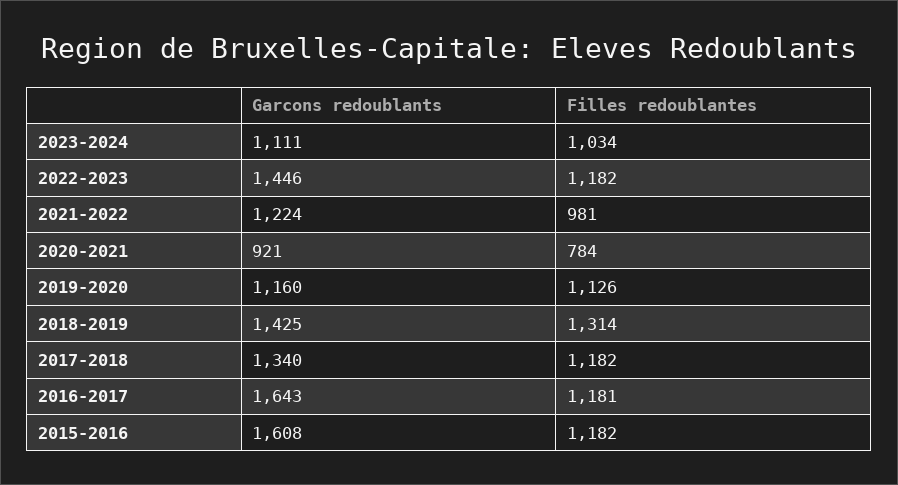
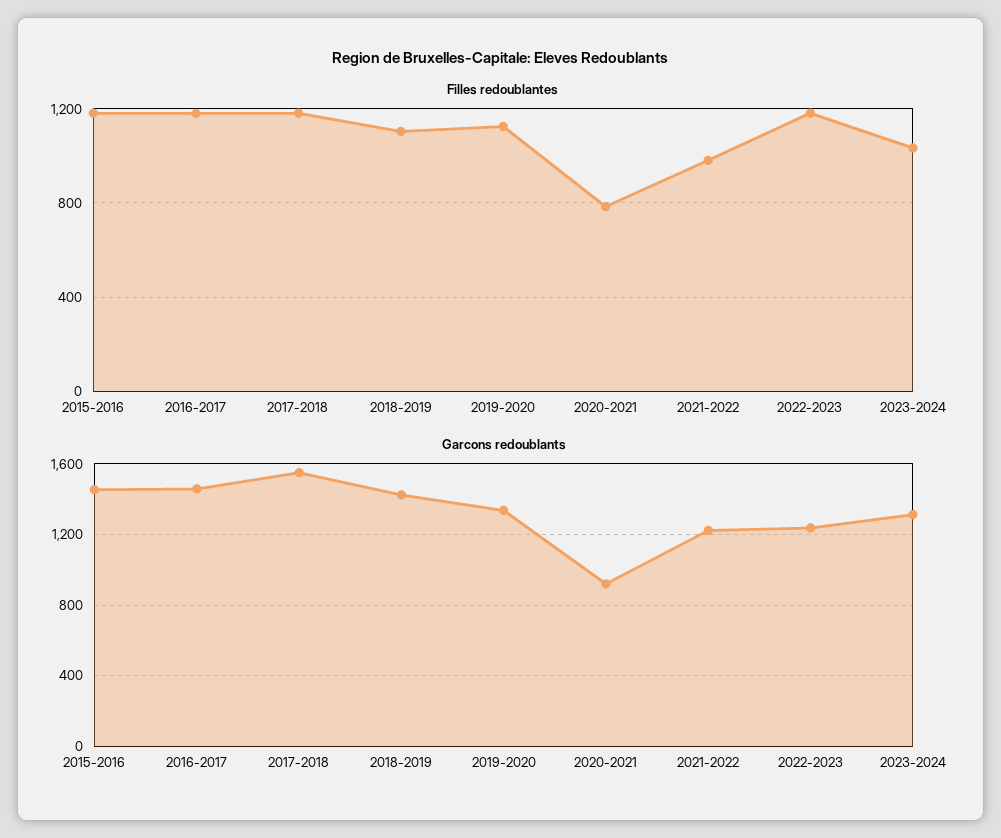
  {
    "Garcons redoublants": {
-     "2023-2024": 1111,
+     "2023-2024": 1300,
-     "2022-2023": 1446,
+     "2022-2023": 1250,
      "2021-2022": 1224,
      "2020-2021": 921,
-     "2019-2020": 1160,
+     "2019-2020": 1350,
      "2018-2019": 1425,
-     "2017-2018": 1340,
+     "2017-2018": 1550,
-     "2016-2017": 1643,
+     "2016-2017": 1450,
-     "2015-2016": 1608
+     "2015-2016": 1450
    },
    "Filles redoublantes": {
      "2023-2024": 1034,
      "2022-2023": 1182,
      "2021-2022": 981,
      "2020-2021": 784,
      "2019-2020": 1126,
-     "2018-2019": 1314,
+     "2018-2019": 1100,
      "2017-2018": 1182,
      "2016-2017": 1181,
      "2015-2016": 1182
    }
  }

